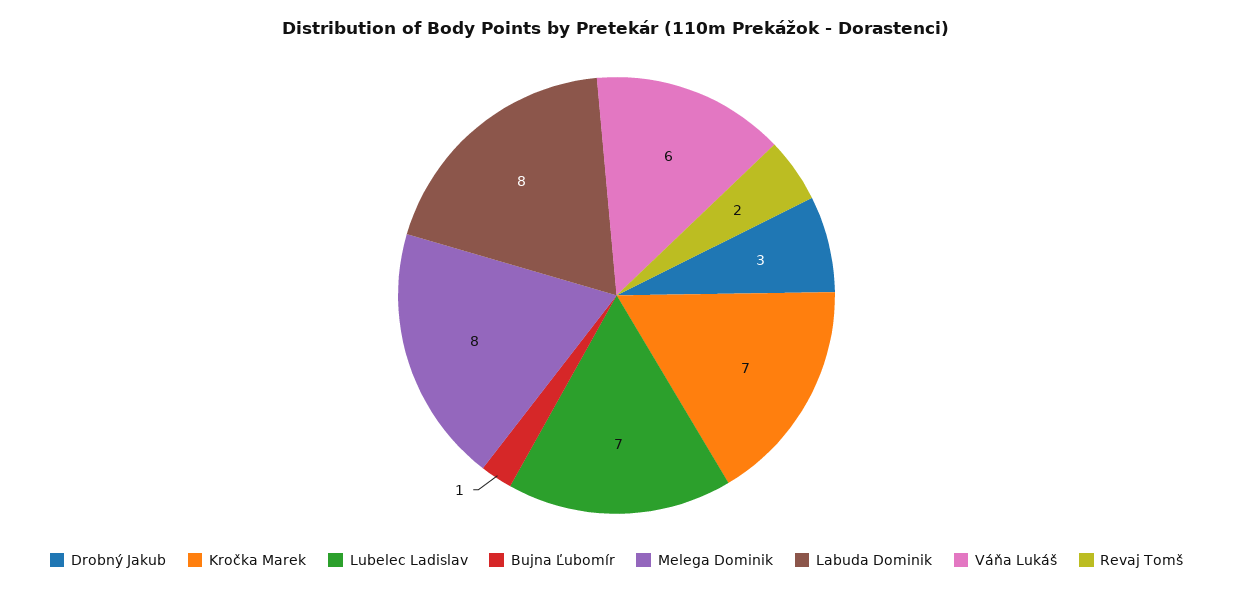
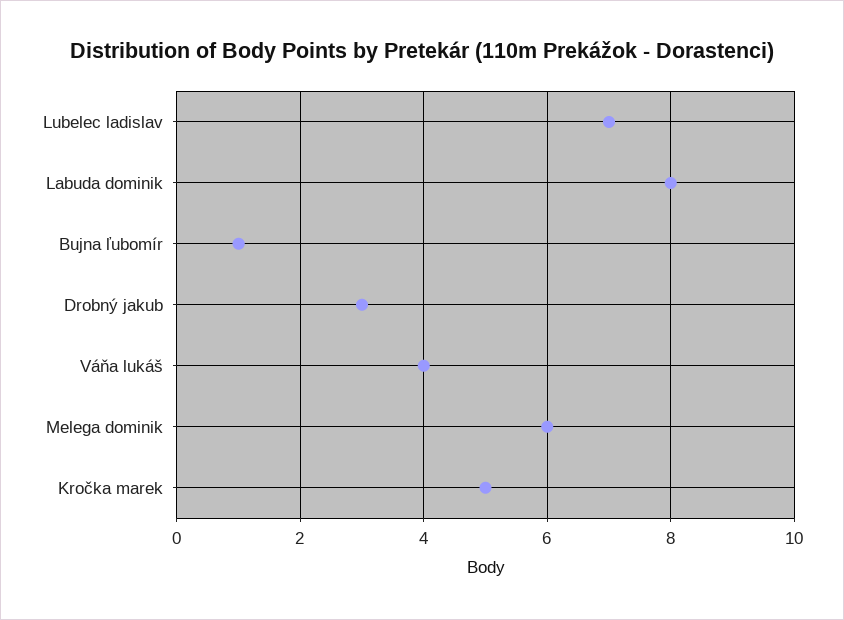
  {
    "Drobný Jakub": 3,
-   "Kročka Marek": 7,
+   "Kročka Marek": 5,
    "Lubelec Ladislav": 7,
    "Bujna Ľubomír": 1,
-   "Melega Dominik": 8,
+   "Melega Dominik": 6,
    "Labuda Dominik": 8,
-   "Váňa Lukáš": 6,
+   "Váňa Lukáš": 4
-   "Revaj Tomš": 2
  }

